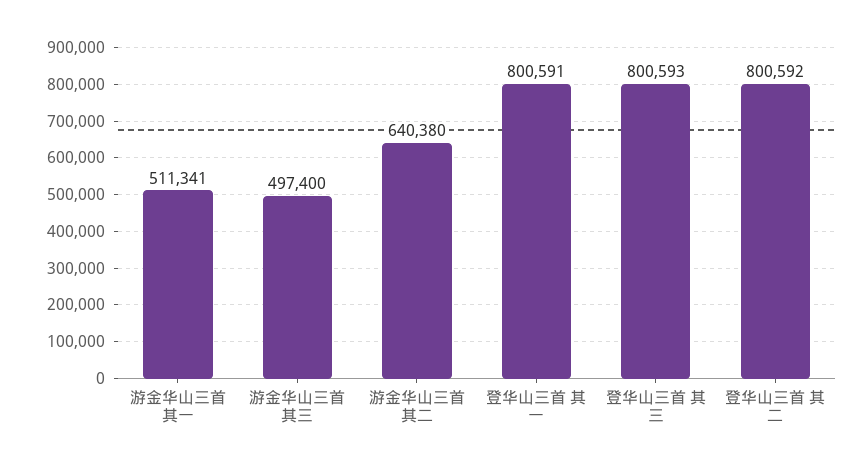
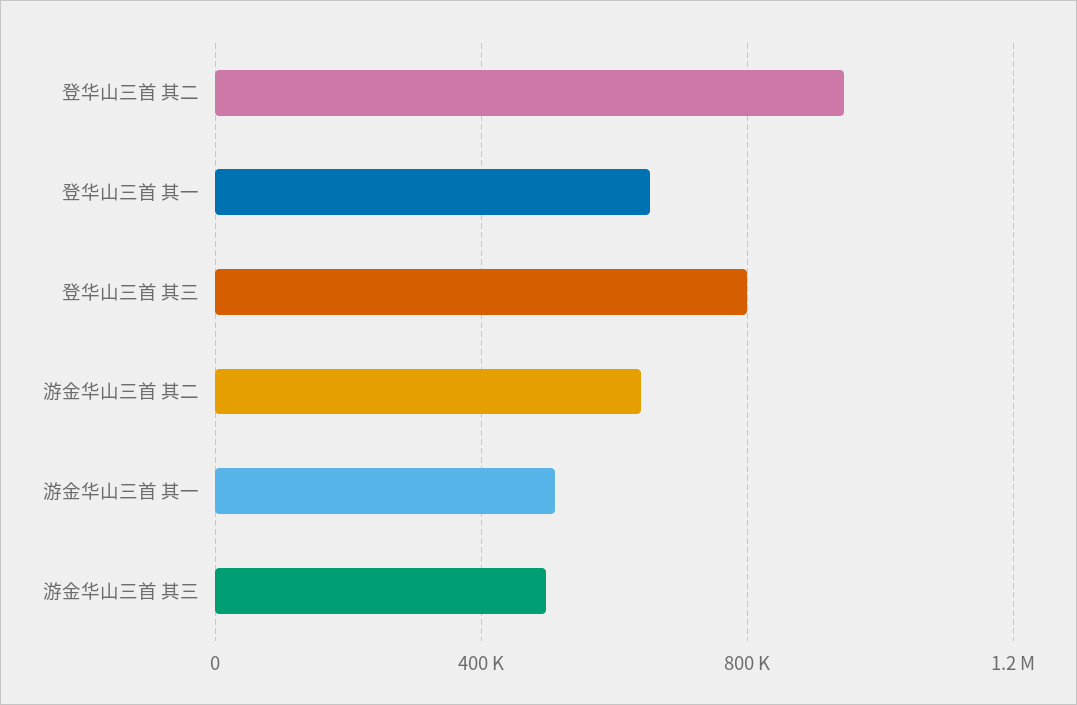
  {
    "游金华山三首 其一": 511341,
    "游金华山三首 其三": 497400,
    "游金华山三首 其二": 640380,
-   "登华山三首 其一": 800591,
+   "登华山三首 其一": 650000,
    "登华山三首 其三": 800593,
-   "登华山三首 其二": 800592
+   "登华山三首 其二": 950000
  }

